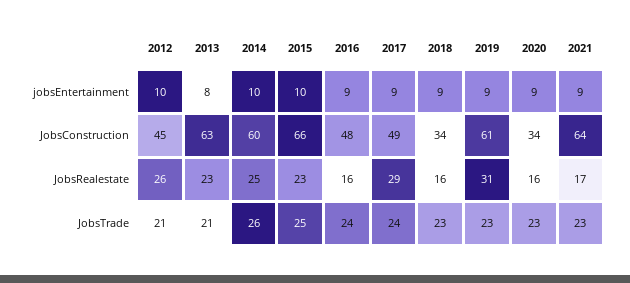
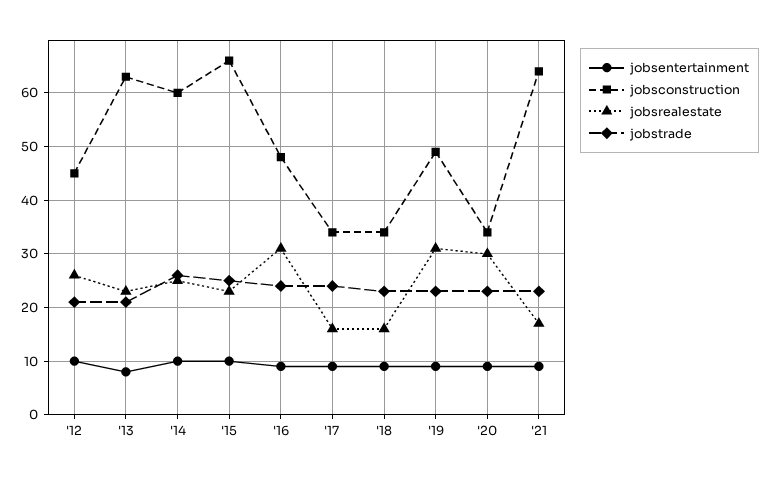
  {
    "jobsEntertainment": {
      "2012": 10,
      "2013": 8,
      "2014": 10,
      "2015": 10,
      "2016": 9,
      "2017": 9,
      "2018": 9,
      "2019": 9,
      "2020": 9,
      "2021": 9
    },
    "JobsConstruction": {
      "2012": 45,
      "2013": 63,
      "2014": 60,
      "2015": 66,
      "2016": 48,
-     "2017": 49,
+     "2017": 35,
      "2018": 34,
-     "2019": 61,
+     "2019": 50,
      "2020": 34,
      "2021": 64
    },
    "JobsRealestate": {
      "2012": 26,
      "2013": 23,
      "2014": 25,
      "2015": 23,
-     "2016": 16,
+     "2016": 30,
-     "2017": 29,
+     "2017": 15,
      "2018": 16,
      "2019": 31,
-     "2020": 16,
+     "2020": 30,
      "2021": 17
    },
    "JobsTrade": {
      "2012": 21,
      "2013": 21,
      "2014": 26,
      "2015": 25,
      "2016": 24,
      "2017": 24,
      "2018": 23,
      "2019": 23,
      "2020": 23,
      "2021": 23
    }
  }

